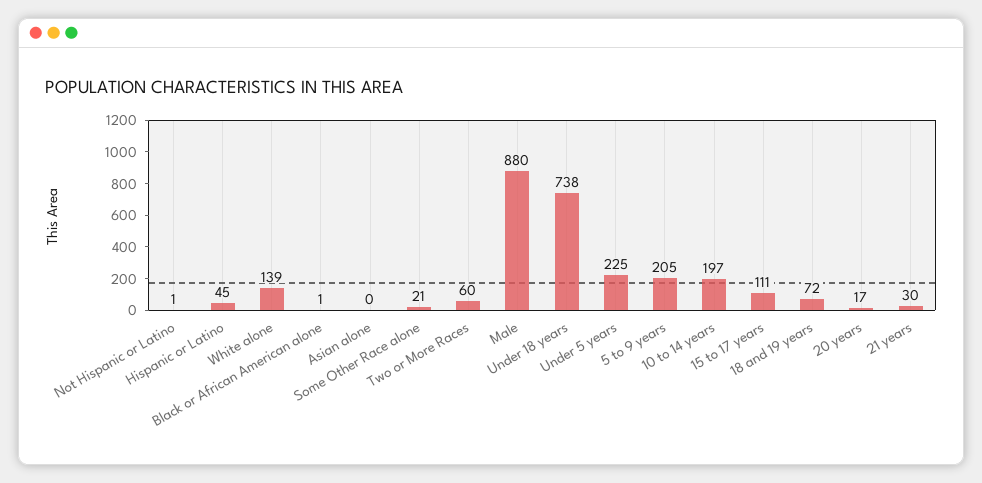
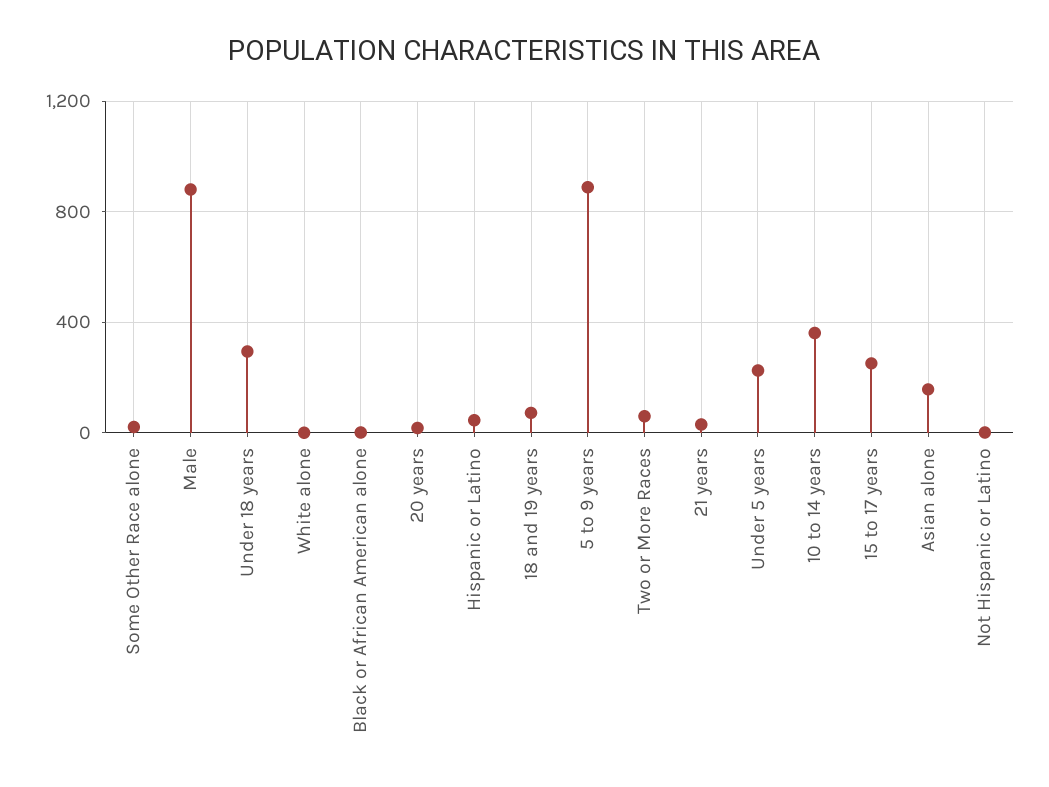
  {
    "Not Hispanic or Latino": 1,
    "Hispanic or Latino": 45,
-   "White alone": 139,
+   "White alone": 0,
    "Black or African American alone": 1,
-   "Asian alone": 0,
+   "Asian alone": 150,
    "Some Other Race alone": 21,
    "Two or More Races": 60,
    "Male": 880,
-   "Under 18 years": 738,
+   "Under 18 years": 300,
    "Under 5 years": 225,
-   "5 to 9 years": 205,
+   "5 to 9 years": 900,
-   "10 to 14 years": 197,
+   "10 to 14 years": 350,
-   "15 to 17 years": 111,
+   "15 to 17 years": 250,
    "18 and 19 years": 72,
    "20 years": 17,
    "21 years": 30
  }

